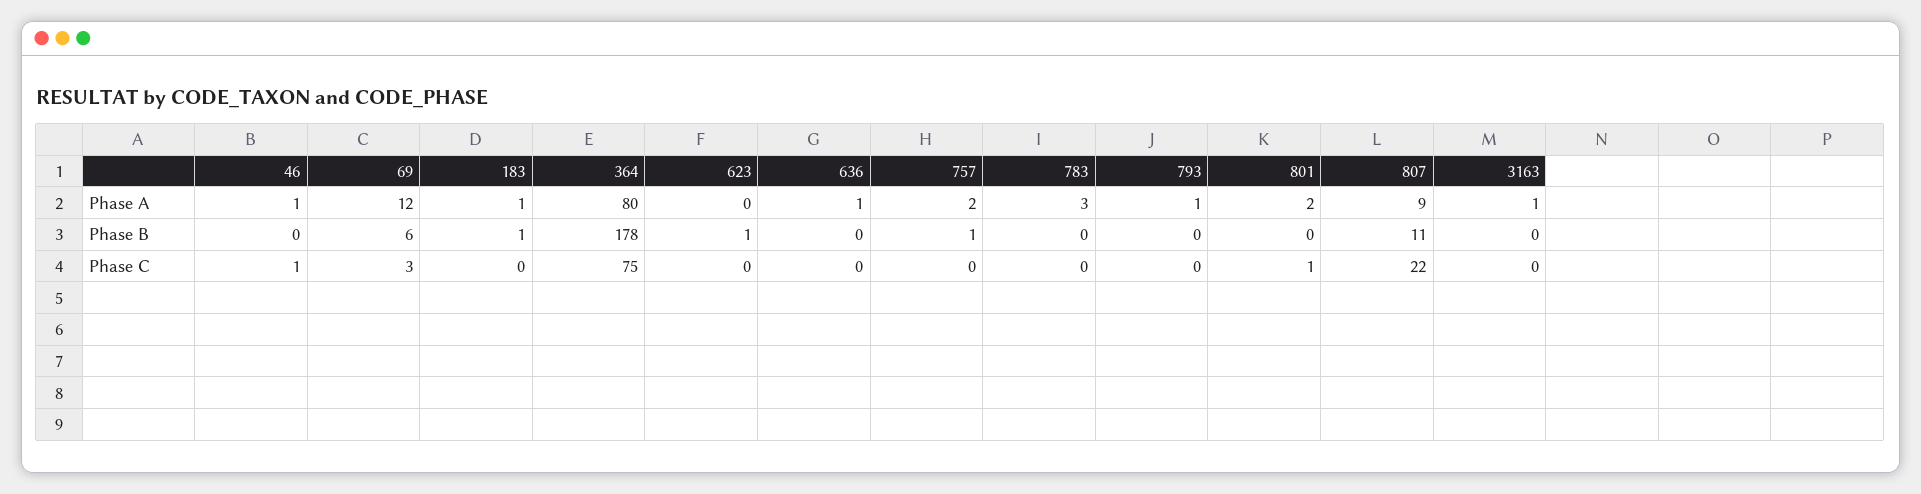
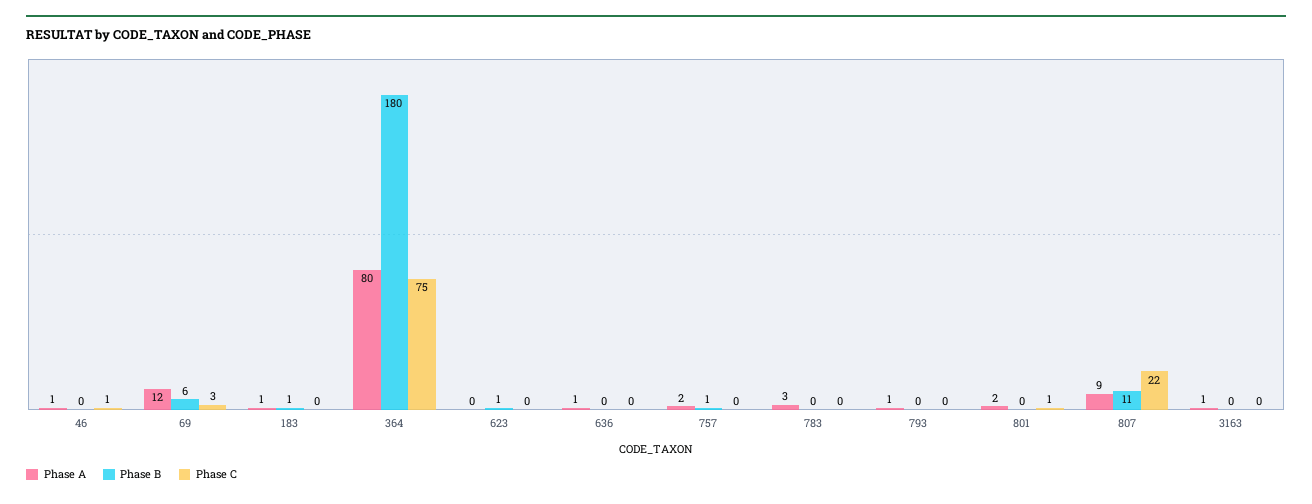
  {
    "Phase A": {
      "46": 1,
      "69": 12,
      "183": 1,
      "364": 80,
      "623": 0,
      "636": 1,
      "757": 2,
      "783": 3,
      "793": 1,
      "801": 2,
      "807": 9,
      "3163": 1
    },
    "Phase B": {
      "46": 0,
      "69": 6,
      "183": 1,
-     "364": 178,
+     "364": 180,
      "623": 1,
      "636": 0,
      "757": 1,
      "783": 0,
      "793": 0,
      "801": 0,
      "807": 11,
      "3163": 0
    },
    "Phase C": {
      "46": 1,
      "69": 3,
      "183": 0,
      "364": 75,
      "623": 0,
      "636": 0,
      "757": 0,
      "783": 0,
      "793": 0,
      "801": 1,
      "807": 22,
      "3163": 0
    }
  }

